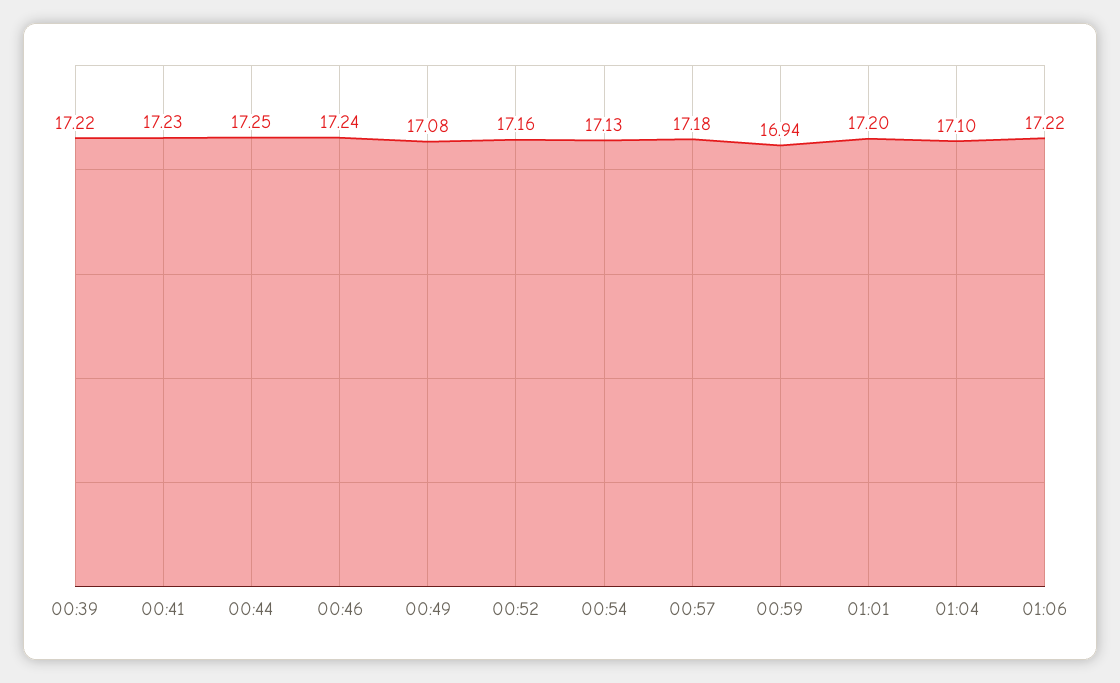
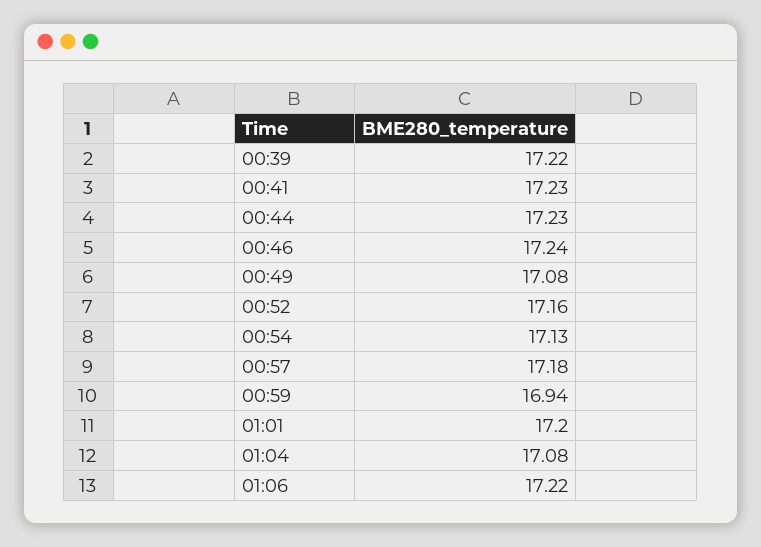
  {
    "00:39": 17.22,
    "00:41": 17.23,
-   "00:44": 17.25,
+   "00:44": 17.23,
    "00:46": 17.24,
    "00:49": 17.08,
    "00:52": 17.16,
    "00:54": 17.13,
    "00:57": 17.18,
    "00:59": 16.94,
    "01:01": 17.2,
-   "01:04": 17.1,
+   "01:04": 17.08,
    "01:06": 17.22
  }

